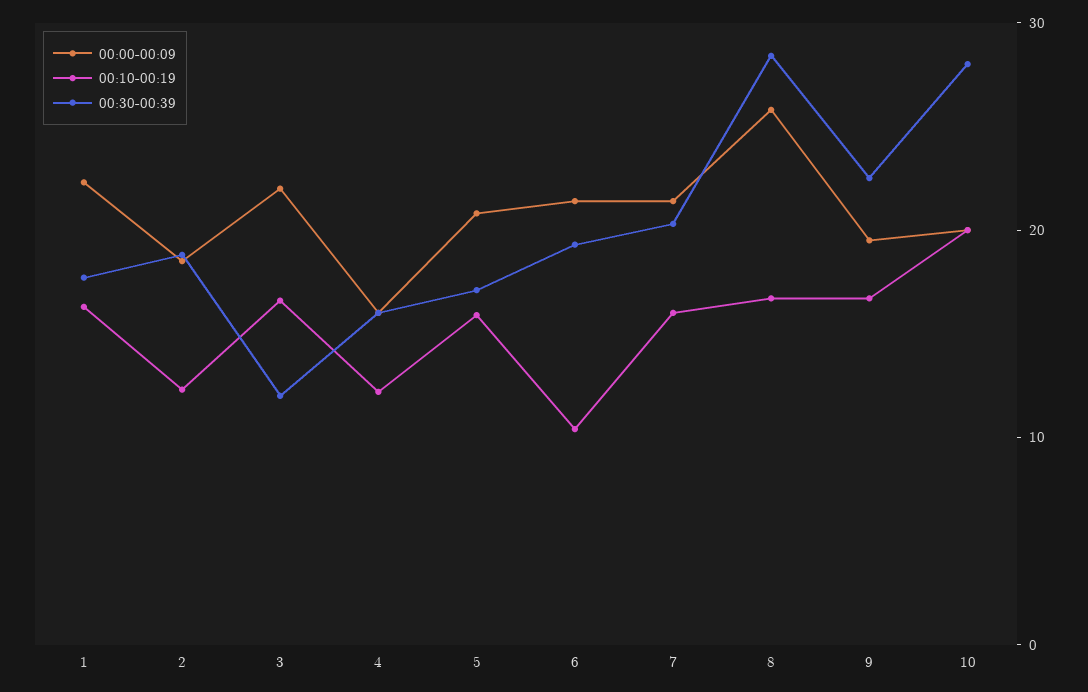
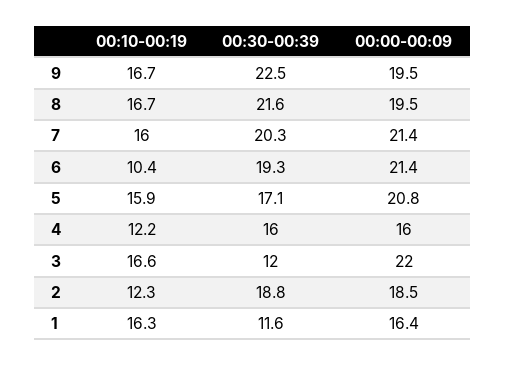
  {
    "00:00-00:09": {
-     "1": 22,
+     "1": 16.4,
      "2": 18.5,
      "3": 22,
      "4": 16,
      "5": 20.8,
      "6": 21.4,
      "7": 21.4,
-     "8": 26,
+     "8": 19.5,
-     "9": 19.5,
+     "9": 19.5
-     "10": 20
    },
    "00:10-00:19": {
      "1": 16.3,
      "2": 12.3,
      "3": 16.6,
      "4": 12.2,
      "5": 15.9,
      "6": 10.4,
      "7": 16,
      "8": 16.7,
-     "9": 16.7,
+     "9": 16.7
-     "10": 20
    },
    "00:30-00:39": {
-     "1": 18,
+     "1": 11.6,
      "2": 18.8,
      "3": 12,
      "4": 16,
      "5": 17.1,
      "6": 19.3,
      "7": 20.3,
-     "8": 28,
+     "8": 21.6,
-     "9": 22.5,
+     "9": 22.5
-     "10": 28
    }
  }

